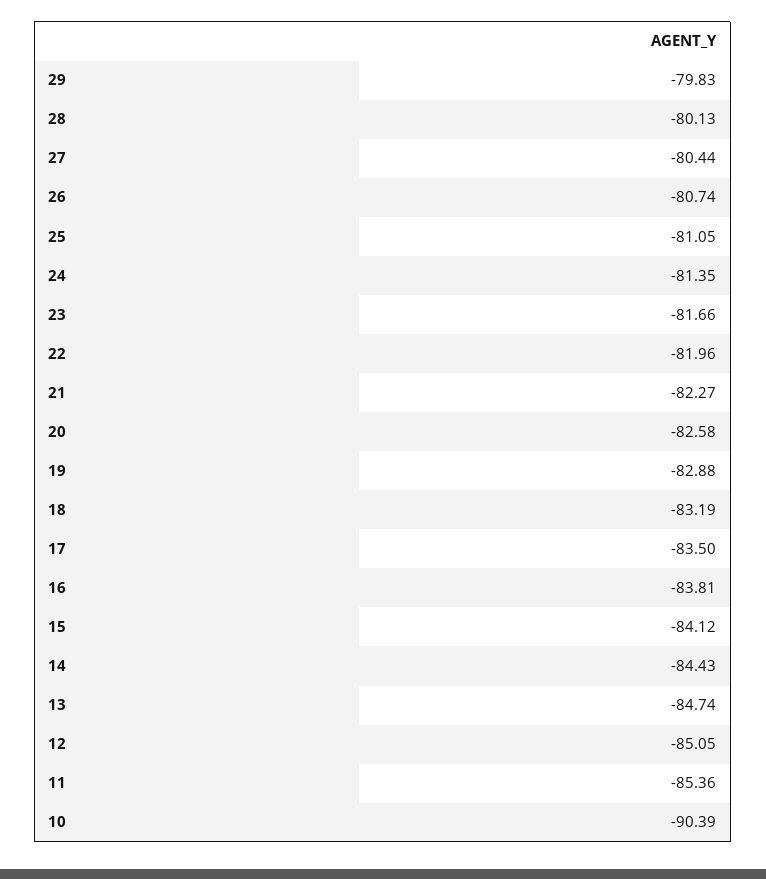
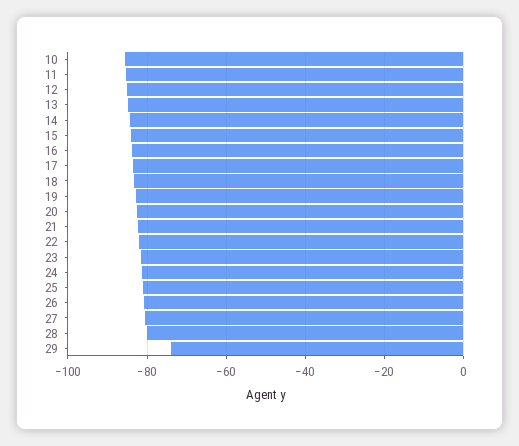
  {
-   "29": -79.83,
+   "29": -74,
    "28": -80.13,
    "27": -80.44,
    "26": -80.74,
    "25": -81.05,
    "24": -81.35,
    "23": -81.66,
    "22": -81.96,
    "21": -82.27,
    "20": -82.58,
    "19": -82.88,
    "18": -83.19,
    "17": -83.5,
    "16": -83.81,
    "15": -84.12,
    "14": -84.43,
    "13": -84.74,
    "12": -85.05,
    "11": -85.36,
-   "10": -90.39
+   "10": -86
  }

